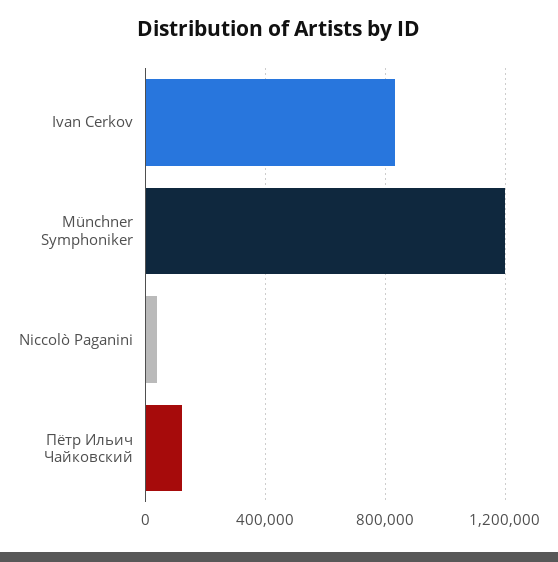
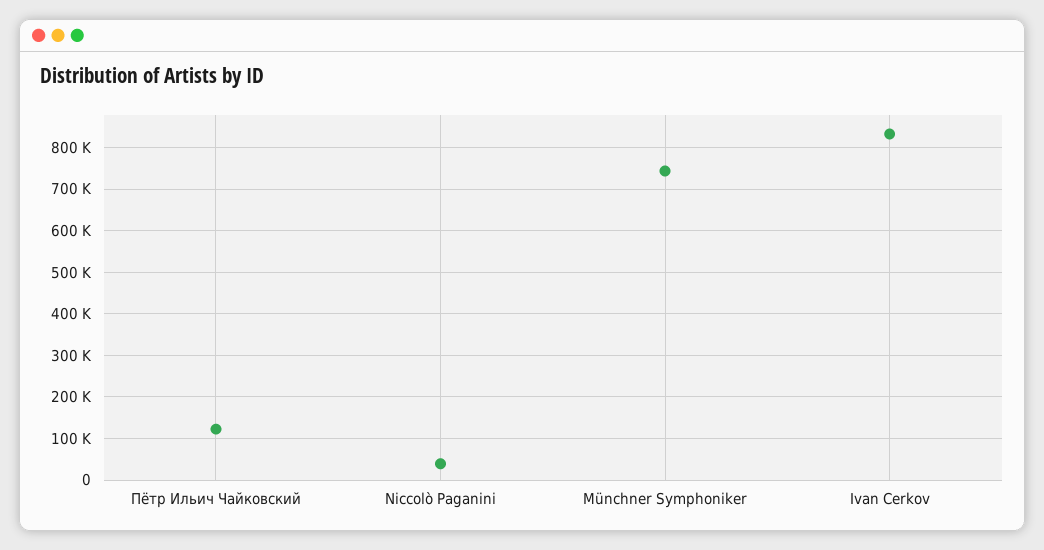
  {
    "Ivan Cerkov": 840000,
-   "Münchner Symphoniker": 1200000,
+   "Münchner Symphoniker": 740000,
    "Niccolò Paganini": 40000,
    "Пётр Ильич Чайковский": 120000
  }

